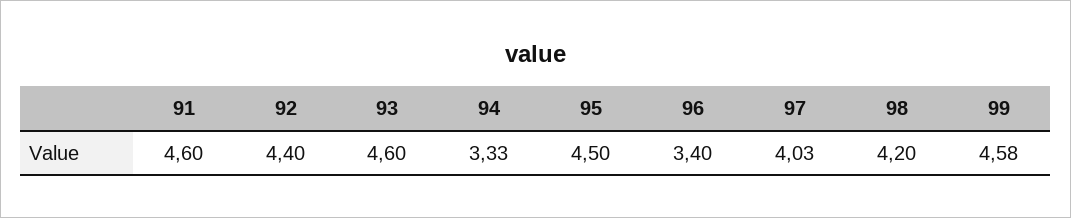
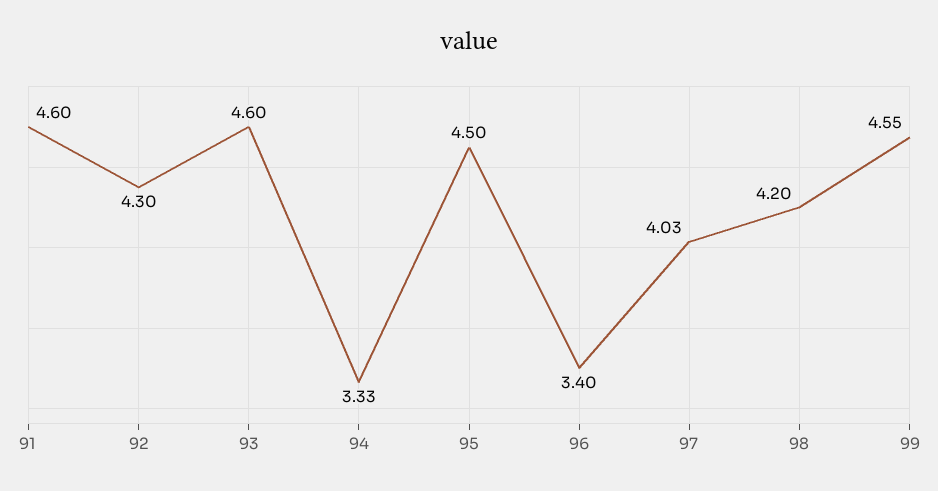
  {
    "91": 4.6,
-   "92": 4.4,
+   "92": 4.3,
    "93": 4.6,
    "94": 3.33,
    "95": 4.5,
    "96": 3.4,
    "97": 4.03,
    "98": 4.2,
-   "99": 4.58
+   "99": 4.55
  }

